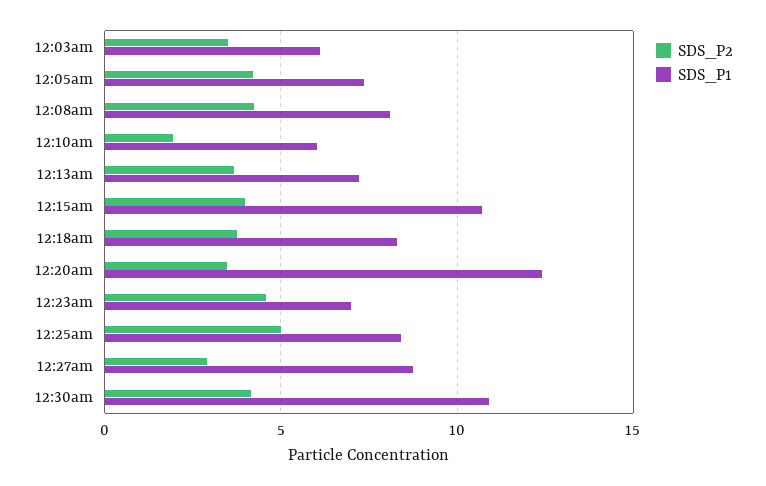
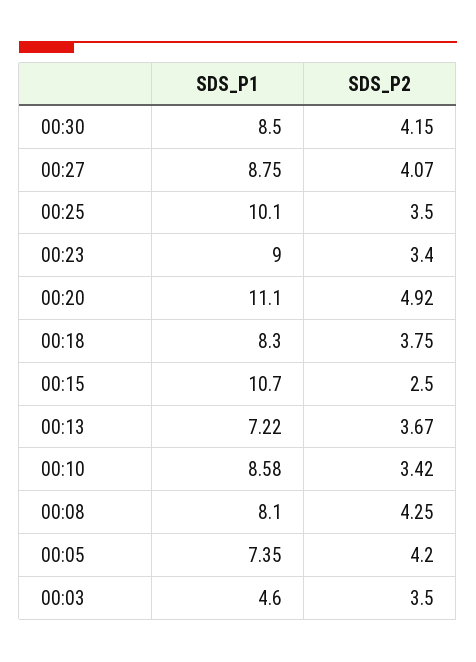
  {
    "SDS_P2": {
      "12:03am": 3.5,
      "12:05am": 4.2,
      "12:08am": 4.25,
-     "12:10am": 2,
+     "12:10am": 3.42,
      "12:13am": 3.67,
-     "12:15am": 4,
+     "12:15am": 2.5,
      "12:18am": 3.75,
-     "12:20am": 3.5,
+     "12:20am": 4.92,
-     "12:23am": 4.5,
+     "12:23am": 3.4,
-     "12:25am": 5,
+     "12:25am": 3.5,
-     "12:27am": 3,
+     "12:27am": 4.07,
      "12:30am": 4.15
    },
    "SDS_P1": {
-     "12:03am": 6,
+     "12:03am": 4.6,
      "12:05am": 7.35,
      "12:08am": 8.1,
-     "12:10am": 6,
+     "12:10am": 8.58,
      "12:13am": 7.22,
      "12:15am": 10.7,
      "12:18am": 8.3,
-     "12:20am": 12.5,
+     "12:20am": 11.1,
-     "12:23am": 7,
+     "12:23am": 9,
-     "12:25am": 8.5,
+     "12:25am": 10.1,
      "12:27am": 8.75,
-     "12:30am": 11
+     "12:30am": 8.5
    }
  }

